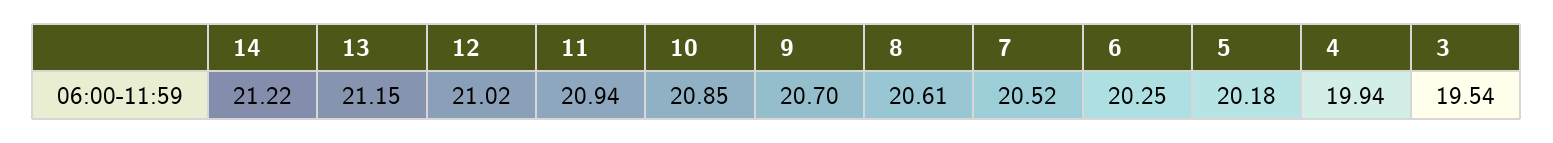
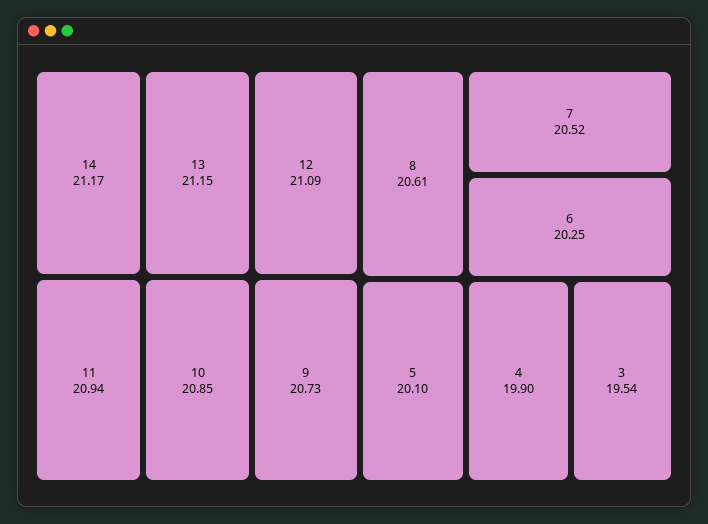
  {
-   "14": 21.22,
+   "14": 21.17,
    "13": 21.15,
-   "12": 21.02,
+   "12": 21.09,
    "11": 20.94,
    "10": 20.85,
-   "9": 20.7,
+   "9": 20.73,
    "8": 20.61,
    "7": 20.52,
    "6": 20.25,
-   "5": 20.18,
+   "5": 20.1,
-   "4": 19.94,
+   "4": 19.9,
    "3": 19.54
  }

